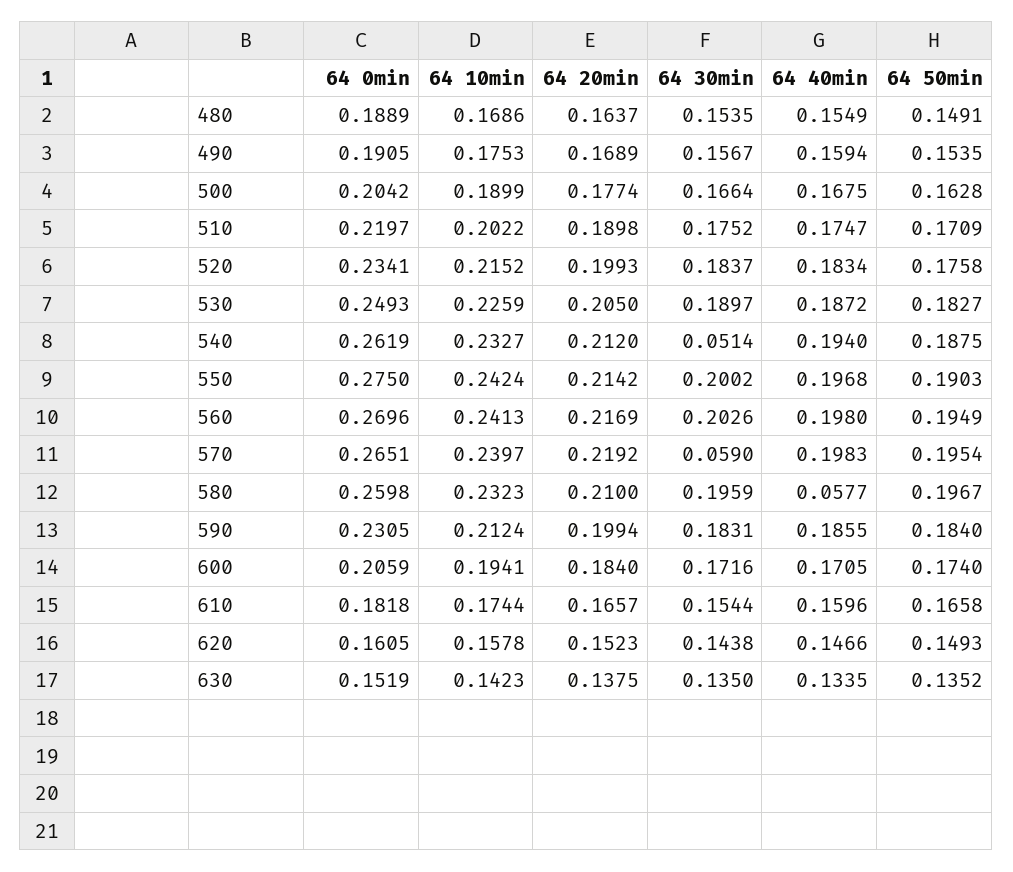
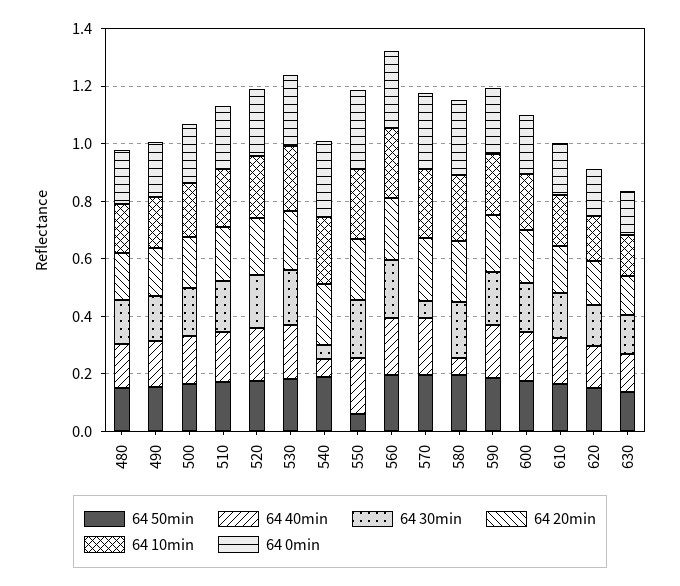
  {
    "64 0min": {
      "480": 0.1889,
      "490": 0.1905,
      "500": 0.2042,
      "510": 0.2197,
      "520": 0.2341,
      "530": 0.2493,
      "540": 0.2619,
      "550": 0.275,
      "560": 0.2696,
      "570": 0.2651,
      "580": 0.2598,
      "590": 0.2305,
      "600": 0.2059,
      "610": 0.1818,
      "620": 0.1605,
      "630": 0.1519
    },
    "64 10min": {
      "480": 0.1686,
      "490": 0.1753,
      "500": 0.1899,
      "510": 0.2022,
      "520": 0.2152,
      "530": 0.2259,
      "540": 0.2327,
      "550": 0.2424,
      "560": 0.2413,
      "570": 0.2397,
      "580": 0.2323,
      "590": 0.2124,
      "600": 0.1941,
      "610": 0.1744,
      "620": 0.1578,
      "630": 0.1423
    },
    "64 20min": {
      "480": 0.1637,
      "490": 0.1689,
      "500": 0.1774,
      "510": 0.1898,
      "520": 0.1993,
      "530": 0.205,
      "540": 0.212,
      "550": 0.2142,
      "560": 0.2169,
      "570": 0.2192,
      "580": 0.21,
      "590": 0.1994,
      "600": 0.184,
      "610": 0.1657,
      "620": 0.1523,
      "630": 0.1375
    },
    "64 30min": {
      "480": 0.1535,
      "490": 0.1567,
      "500": 0.1664,
      "510": 0.1752,
      "520": 0.1837,
      "530": 0.1897,
      "540": 0.0514,
      "550": 0.2002,
      "560": 0.2026,
      "570": 0.059,
      "580": 0.1959,
      "590": 0.1831,
      "600": 0.1716,
      "610": 0.1544,
      "620": 0.1438,
      "630": 0.135
    },
    "64 40min": {
      "480": 0.1549,
      "490": 0.1594,
      "500": 0.1675,
      "510": 0.1747,
      "520": 0.1834,
      "530": 0.1872,
-     "540": 0.194,
+     "540": 0.05,
      "550": 0.1968,
      "560": 0.198,
      "570": 0.1983,
      "580": 0.0577,
      "590": 0.1855,
      "600": 0.1705,
      "610": 0.1596,
      "620": 0.1466,
      "630": 0.1335
    },
    "64 50min": {
      "480": 0.1491,
      "490": 0.1535,
      "500": 0.1628,
      "510": 0.1709,
      "520": 0.1758,
      "530": 0.1827,
      "540": 0.1875,
-     "550": 0.1903,
+     "550": 0.05,
      "560": 0.1949,
      "570": 0.1954,
      "580": 0.1967,
      "590": 0.184,
      "600": 0.174,
      "610": 0.1658,
      "620": 0.1493,
      "630": 0.1352
    }
  }

